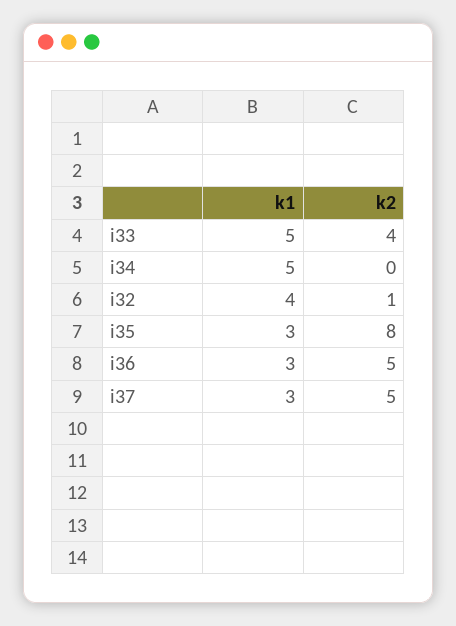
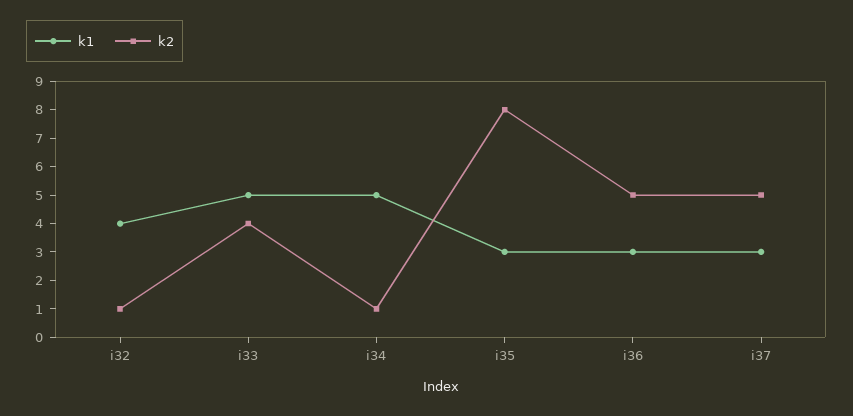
  {
    "k1": {
      "i33": 5,
      "i34": 5,
      "i32": 4,
      "i35": 3,
      "i36": 3,
      "i37": 3
    },
    "k2": {
      "i33": 4,
-     "i34": 0,
+     "i34": 1,
      "i32": 1,
      "i35": 8,
      "i36": 5,
      "i37": 5
    }
  }

